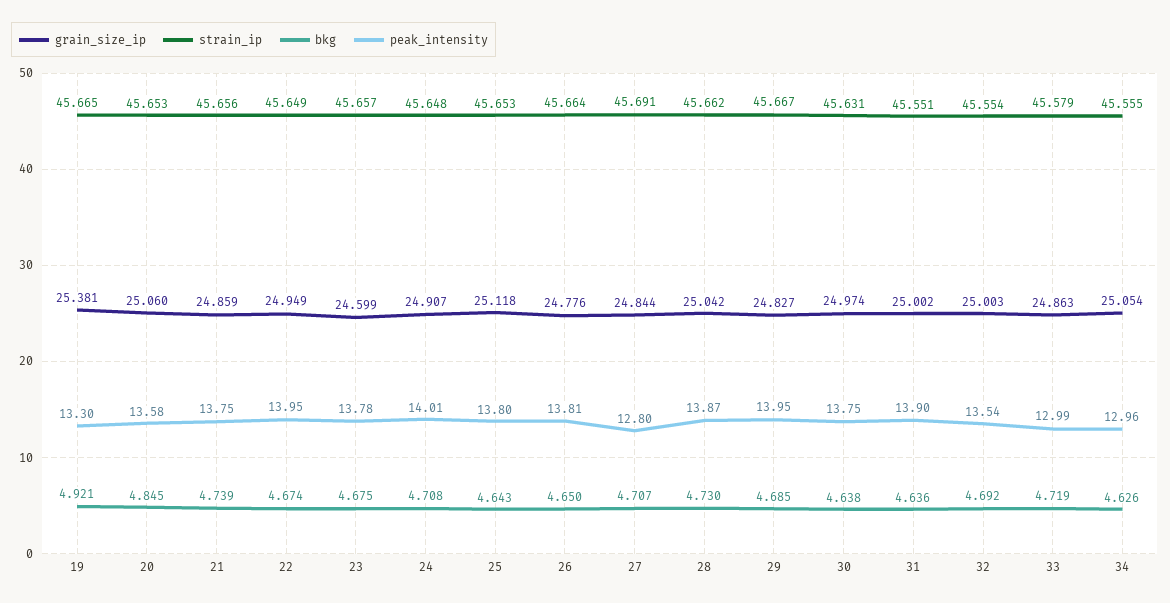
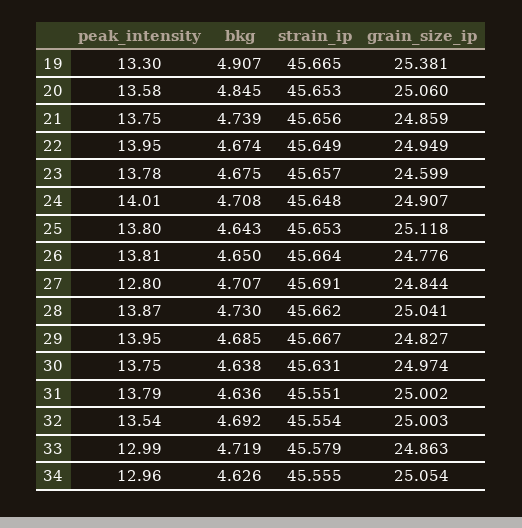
  {
    "grain_size_ip": {
      "19": 25.381,
      "20": 25.06,
      "21": 24.859,
      "22": 24.949,
      "23": 24.599,
      "24": 24.907,
      "25": 25.118,
      "26": 24.776,
      "27": 24.844,
-     "28": 25.042,
+     "28": 25.041,
      "29": 24.827,
      "30": 24.974,
      "31": 25.002,
      "32": 25.003,
      "33": 24.863,
      "34": 25.054
    },
    "strain_ip": {
      "19": 45.665,
      "20": 45.653,
      "21": 45.656,
      "22": 45.649,
      "23": 45.657,
      "24": 45.648,
      "25": 45.653,
      "26": 45.664,
      "27": 45.691,
      "28": 45.662,
      "29": 45.667,
      "30": 45.631,
      "31": 45.551,
      "32": 45.554,
      "33": 45.579,
      "34": 45.555
    },
    "bkg": {
-     "19": 4.921,
+     "19": 4.907,
      "20": 4.845,
      "21": 4.739,
      "22": 4.674,
      "23": 4.675,
      "24": 4.708,
      "25": 4.643,
      "26": 4.65,
      "27": 4.707,
      "28": 4.73,
      "29": 4.685,
      "30": 4.638,
      "31": 4.636,
      "32": 4.692,
      "33": 4.719,
      "34": 4.626
    },
    "peak_intensity": {
      "19": 13.3,
      "20": 13.58,
      "21": 13.75,
      "22": 13.95,
      "23": 13.78,
      "24": 14.01,
      "25": 13.8,
      "26": 13.81,
      "27": 12.8,
      "28": 13.87,
      "29": 13.95,
      "30": 13.75,
-     "31": 13.9,
+     "31": 13.79,
      "32": 13.54,
      "33": 12.99,
      "34": 12.96
    }
  }

